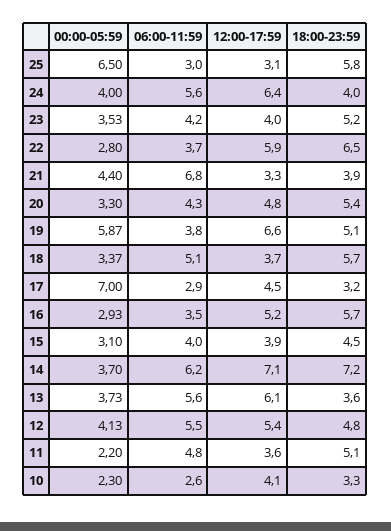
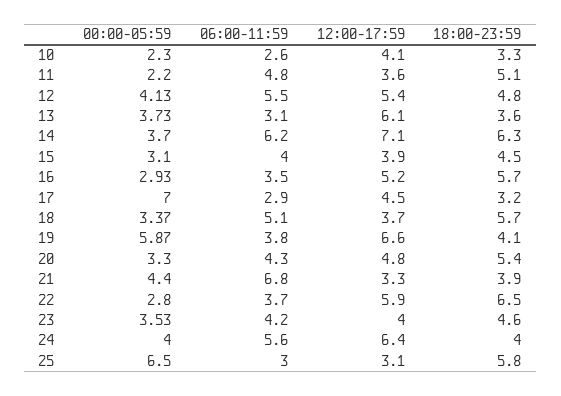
  {
    "00:00-05:59": {
      "25": 6.5,
      "24": 4,
      "23": 3.53,
      "22": 2.8,
      "21": 4.4,
      "20": 3.3,
      "19": 5.87,
      "18": 3.37,
      "17": 7,
      "16": 2.93,
      "15": 3.1,
      "14": 3.7,
      "13": 3.73,
      "12": 4.13,
      "11": 2.2,
      "10": 2.3
    },
    "06:00-11:59": {
      "25": 3,
      "24": 5.6,
      "23": 4.2,
      "22": 3.7,
      "21": 6.8,
      "20": 4.3,
      "19": 3.8,
      "18": 5.1,
      "17": 2.9,
      "16": 3.5,
      "15": 4,
      "14": 6.2,
-     "13": 5.6,
+     "13": 3.1,
      "12": 5.5,
      "11": 4.8,
      "10": 2.6
    },
    "12:00-17:59": {
      "25": 3.1,
      "24": 6.4,
      "23": 4,
      "22": 5.9,
      "21": 3.3,
      "20": 4.8,
      "19": 6.6,
      "18": 3.7,
      "17": 4.5,
      "16": 5.2,
      "15": 3.9,
      "14": 7.1,
      "13": 6.1,
      "12": 5.4,
      "11": 3.6,
      "10": 4.1
    },
    "18:00-23:59": {
      "25": 5.8,
      "24": 4,
-     "23": 5.2,
+     "23": 4.6,
      "22": 6.5,
      "21": 3.9,
      "20": 5.4,
-     "19": 5.1,
+     "19": 4.1,
      "18": 5.7,
      "17": 3.2,
      "16": 5.7,
      "15": 4.5,
-     "14": 7.2,
+     "14": 6.3,
      "13": 3.6,
      "12": 4.8,
      "11": 5.1,
      "10": 3.3
    }
  }

